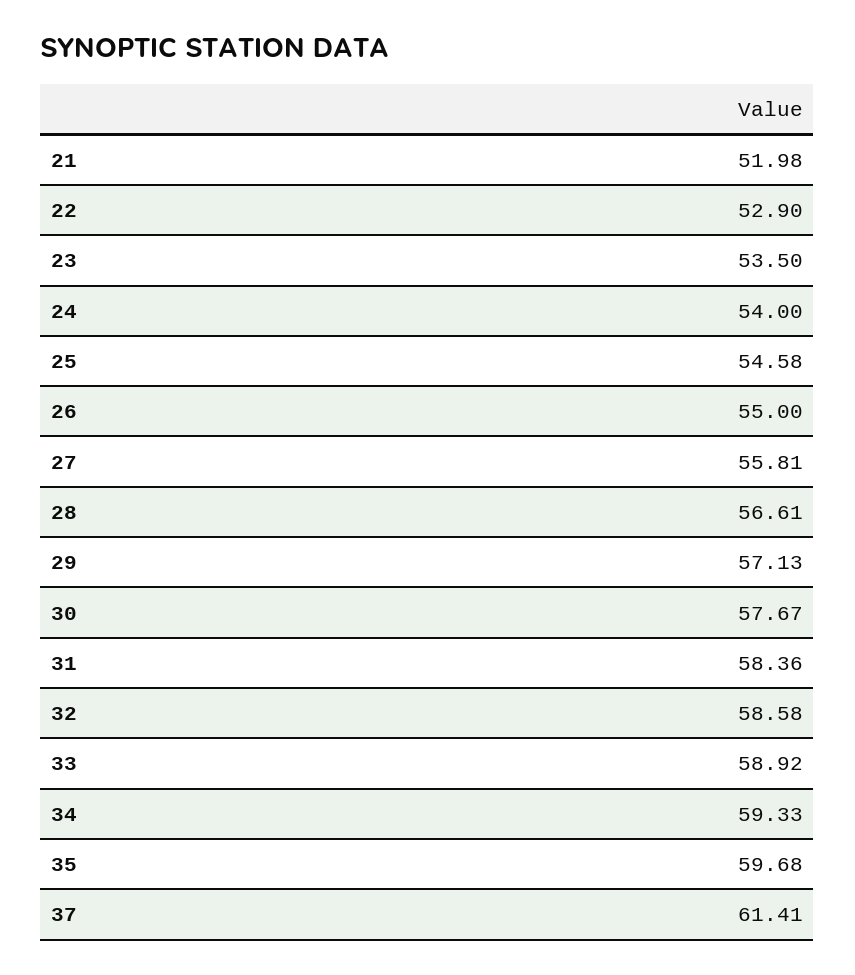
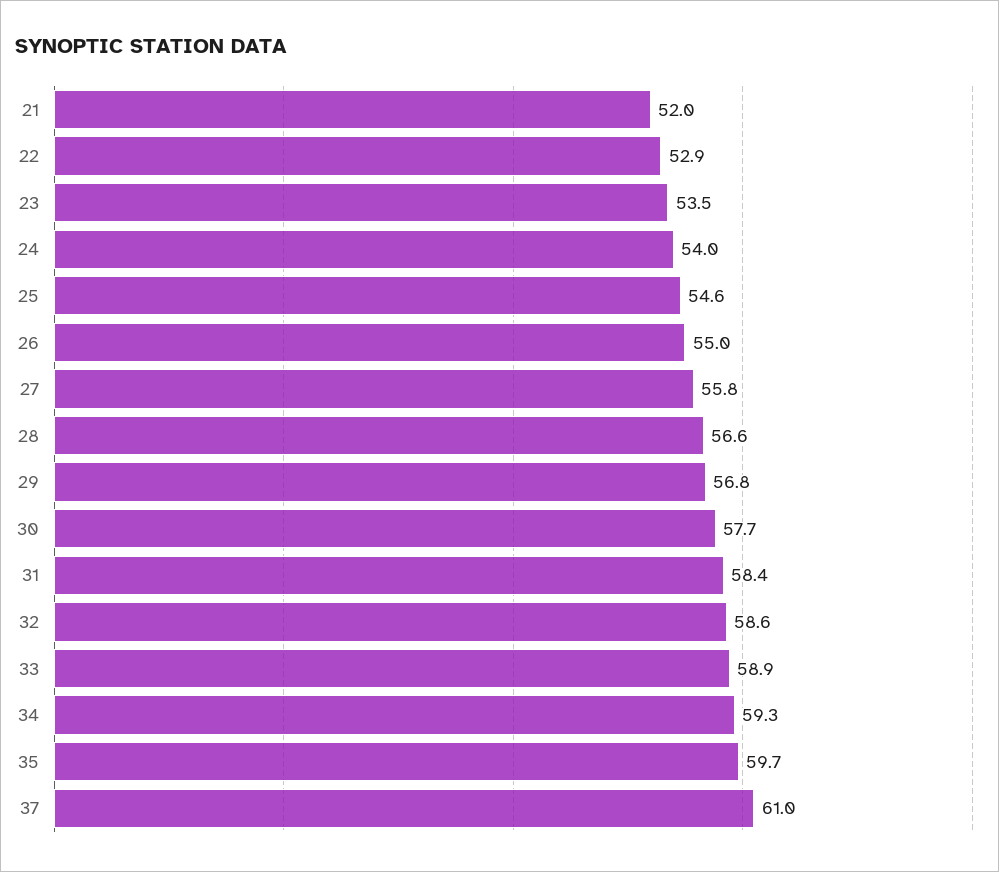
  {
    "21": 51.98,
    "22": 52.9,
    "23": 53.5,
    "24": 54,
    "25": 54.58,
    "26": 55,
    "27": 55.81,
    "28": 56.61,
-   "29": 57.13,
+   "29": 56.8,
    "30": 57.67,
    "31": 58.36,
    "32": 58.58,
    "33": 58.92,
    "34": 59.33,
    "35": 59.68,
-   "37": 61.41
+   "37": 61
  }

